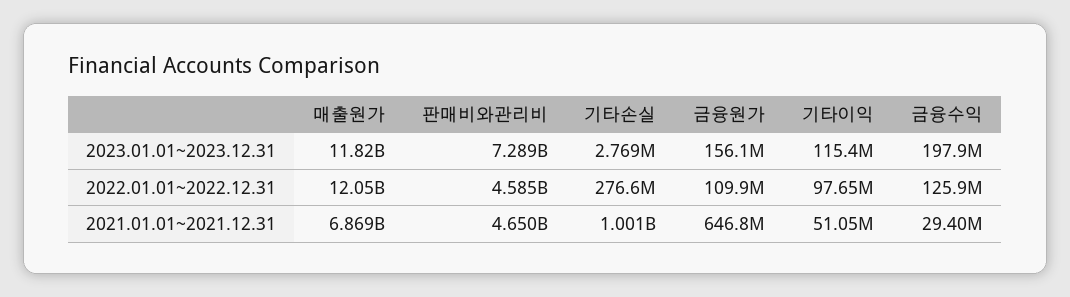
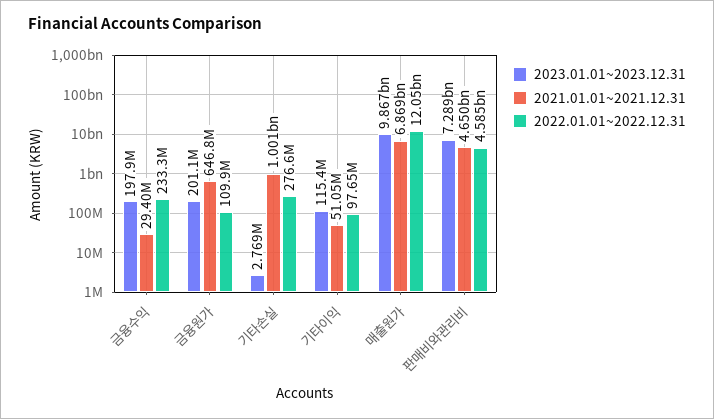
  {
    "2023.01.01~2023.12.31": {
-     "매출원가": 11820000000,
+     "매출원가": 9867000000,
      "판매비와관리비": 7289000000,
      "기타손실": 2769000,
-     "금융원가": 156100000,
+     "금융원가": 201100000,
      "기타이익": 115400000,
      "금융수익": 197900000
    },
    "2022.01.01~2022.12.31": {
      "매출원가": 12050000000,
      "판매비와관리비": 4585000000,
      "기타손실": 276600000,
      "금융원가": 109900000,
      "기타이익": 97650000,
-     "금융수익": 125900000
+     "금융수익": 233300000
    },
    "2021.01.01~2021.12.31": {
      "매출원가": 6869000000,
      "판매비와관리비": 4650000000,
      "기타손실": 1001000000,
      "금융원가": 646800000,
      "기타이익": 51050000,
      "금융수익": 29400000
    }
  }

